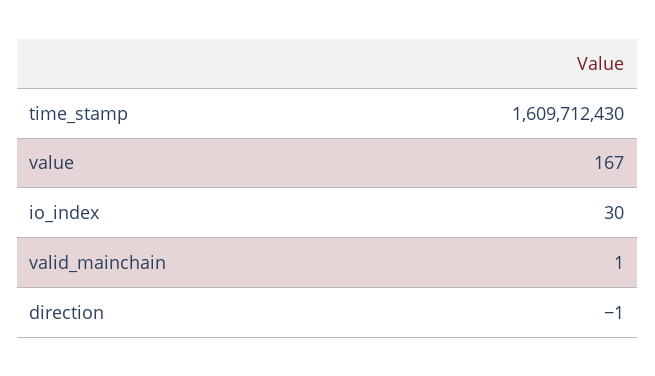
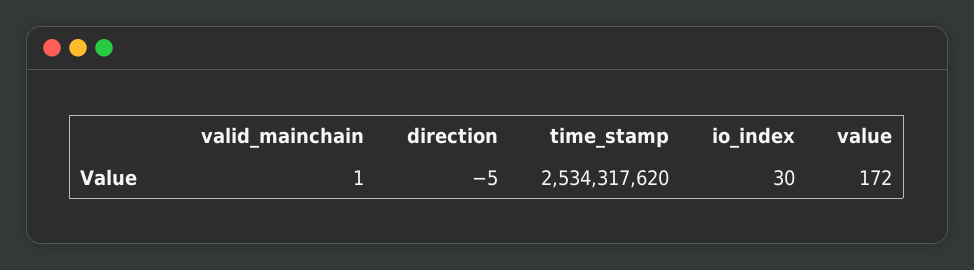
  {
-   "time_stamp": 1609712430,
+   "time_stamp": 2534317620,
-   "value": 167,
+   "value": 172,
    "io_index": 30,
    "valid_mainchain": 1,
-   "direction": -1
+   "direction": -5
  }

